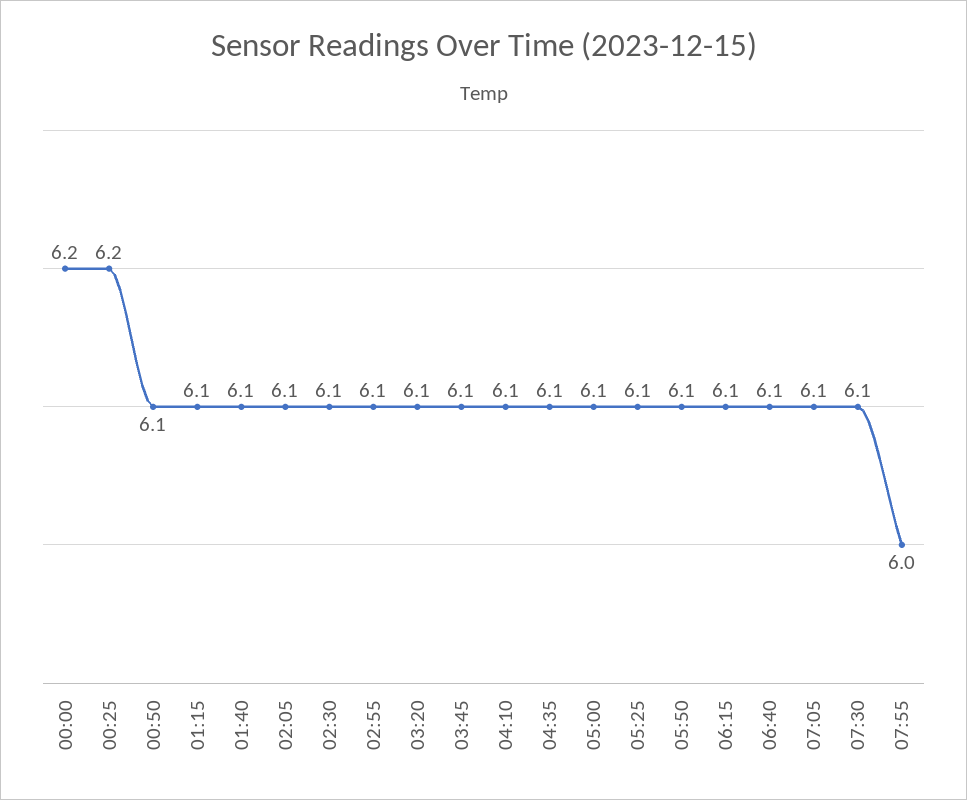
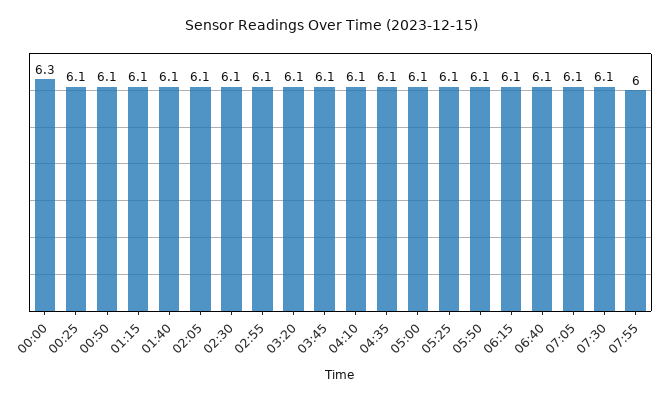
  {
-   "00:00": 6.2,
+   "00:00": 6.3,
-   "00:25": 6.2,
+   "00:25": 6.1,
    "00:50": 6.1,
    "01:15": 6.1,
    "01:40": 6.1,
    "02:05": 6.1,
    "02:30": 6.1,
    "02:55": 6.1,
    "03:20": 6.1,
    "03:45": 6.1,
    "04:10": 6.1,
    "04:35": 6.1,
    "05:00": 6.1,
    "05:25": 6.1,
    "05:50": 6.1,
    "06:15": 6.1,
    "06:40": 6.1,
    "07:05": 6.1,
    "07:30": 6.1,
    "07:55": 6
  }

